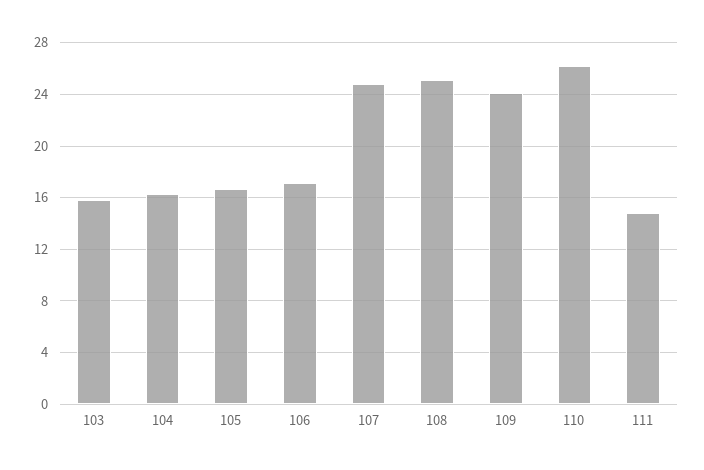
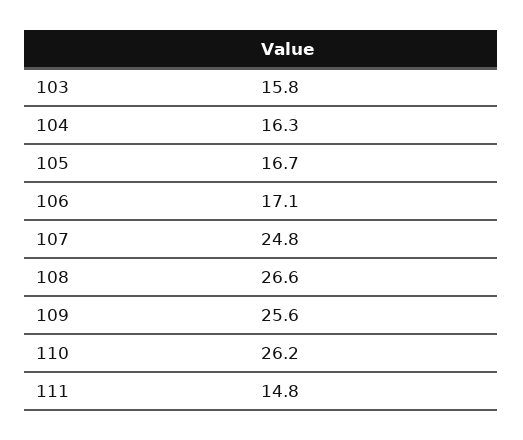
  {
    "103": 15.8,
    "104": 16.3,
    "105": 16.7,
    "106": 17.1,
    "107": 24.8,
-   "108": 25,
+   "108": 26.6,
-   "109": 24,
+   "109": 25.6,
    "110": 26.2,
    "111": 14.8
  }

